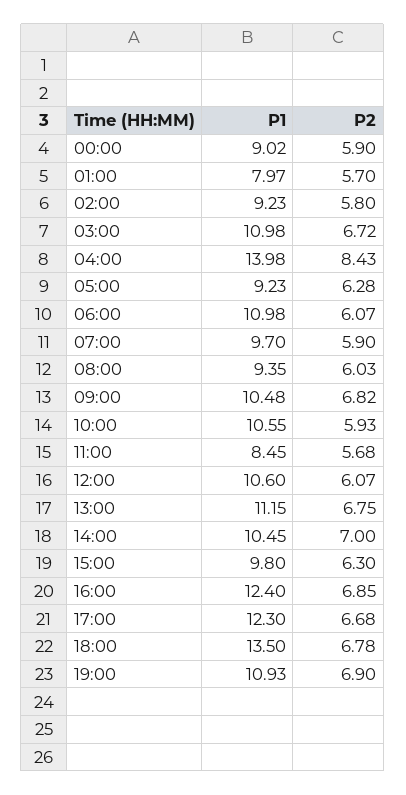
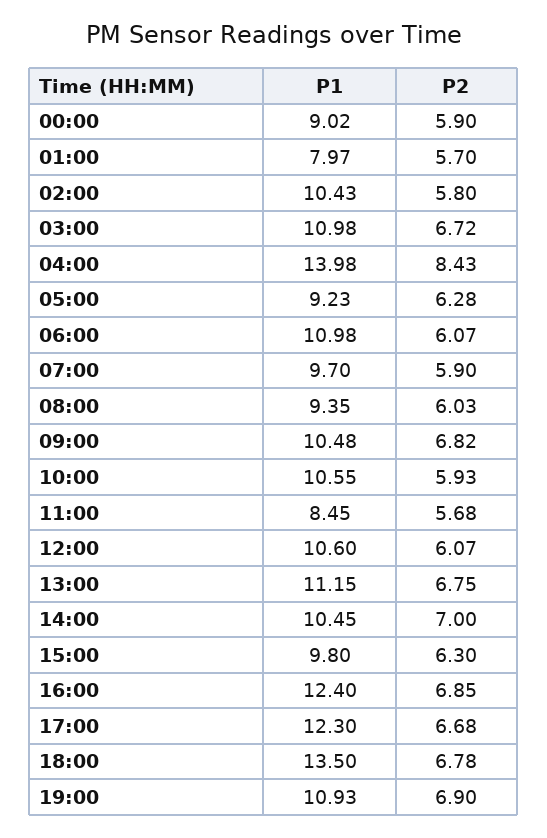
  {
    "P1": {
      "00:00": 9.02,
      "01:00": 7.97,
-     "02:00": 9.23,
+     "02:00": 10.43,
      "03:00": 10.98,
      "04:00": 13.98,
      "05:00": 9.23,
      "06:00": 10.98,
      "07:00": 9.7,
      "08:00": 9.35,
      "09:00": 10.48,
      "10:00": 10.55,
      "11:00": 8.45,
      "12:00": 10.6,
      "13:00": 11.15,
      "14:00": 10.45,
      "15:00": 9.8,
      "16:00": 12.4,
      "17:00": 12.3,
      "18:00": 13.5,
      "19:00": 10.93
    },
    "P2": {
      "00:00": 5.9,
      "01:00": 5.7,
      "02:00": 5.8,
      "03:00": 6.72,
      "04:00": 8.43,
      "05:00": 6.28,
      "06:00": 6.07,
      "07:00": 5.9,
      "08:00": 6.03,
      "09:00": 6.82,
      "10:00": 5.93,
      "11:00": 5.68,
      "12:00": 6.07,
      "13:00": 6.75,
      "14:00": 7,
      "15:00": 6.3,
      "16:00": 6.85,
      "17:00": 6.68,
      "18:00": 6.78,
      "19:00": 6.9
    }
  }

